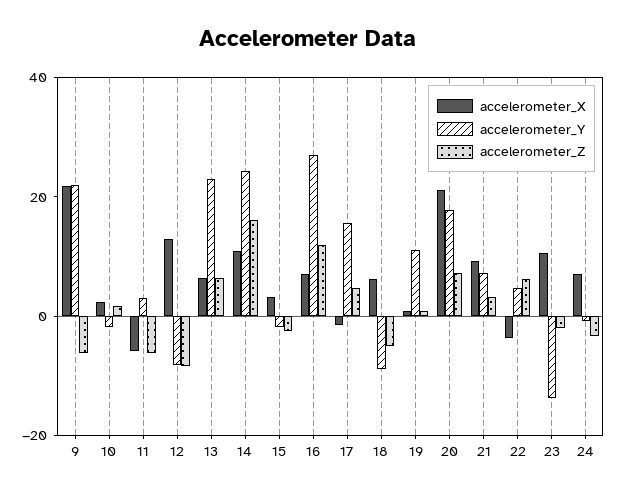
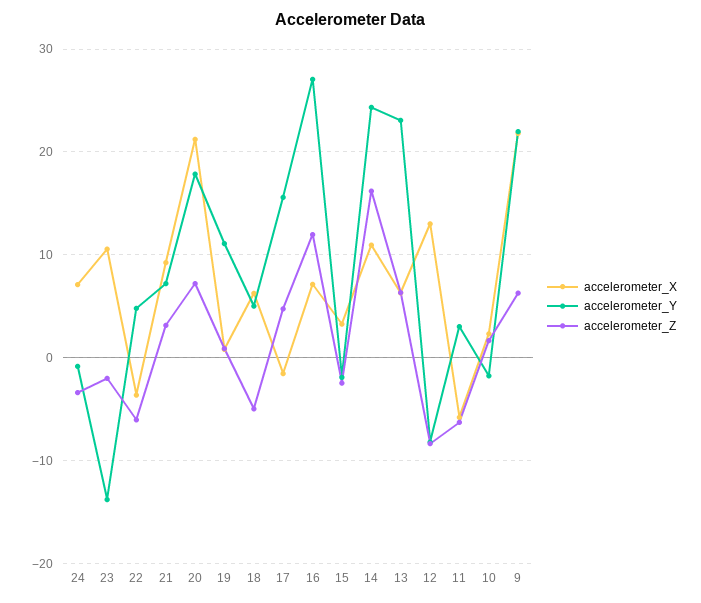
  {
    "accelerometer_X": {
      "9": 22,
      "10": 2,
      "11": -6,
      "12": 13,
      "13": 6,
      "14": 11,
      "15": 3,
      "16": 7,
      "17": -2,
      "18": 6,
      "19": 1,
      "20": 21,
      "21": 9,
      "22": -4,
      "23": 11,
      "24": 7
    },
    "accelerometer_Y": {
      "9": 22,
      "10": -2,
      "11": 3,
      "12": -8,
      "13": 23,
      "14": 24,
      "15": -2,
      "16": 27,
      "17": 16,
-     "18": -10,
+     "18": 5,
      "19": 11,
      "20": 18,
      "21": 7,
      "22": 5,
      "23": -14,
      "24": -1
    },
    "accelerometer_Z": {
-     "9": -5,
+     "9": 6,
      "10": 2,
      "11": -6,
      "12": -8,
      "13": 6,
      "14": 16,
      "15": -2,
      "16": 12,
      "17": 5,
      "18": -5,
      "19": 1,
      "20": 7,
      "21": 3,
-     "22": 5,
+     "22": -6,
      "23": -2,
      "24": -3
    }
  }

